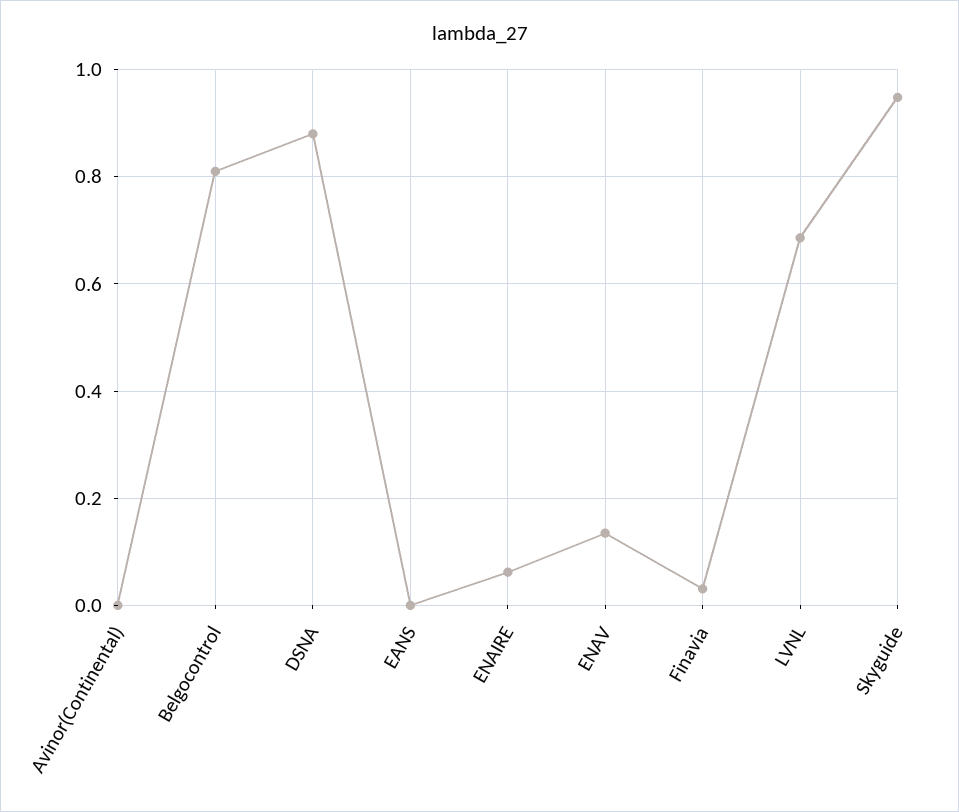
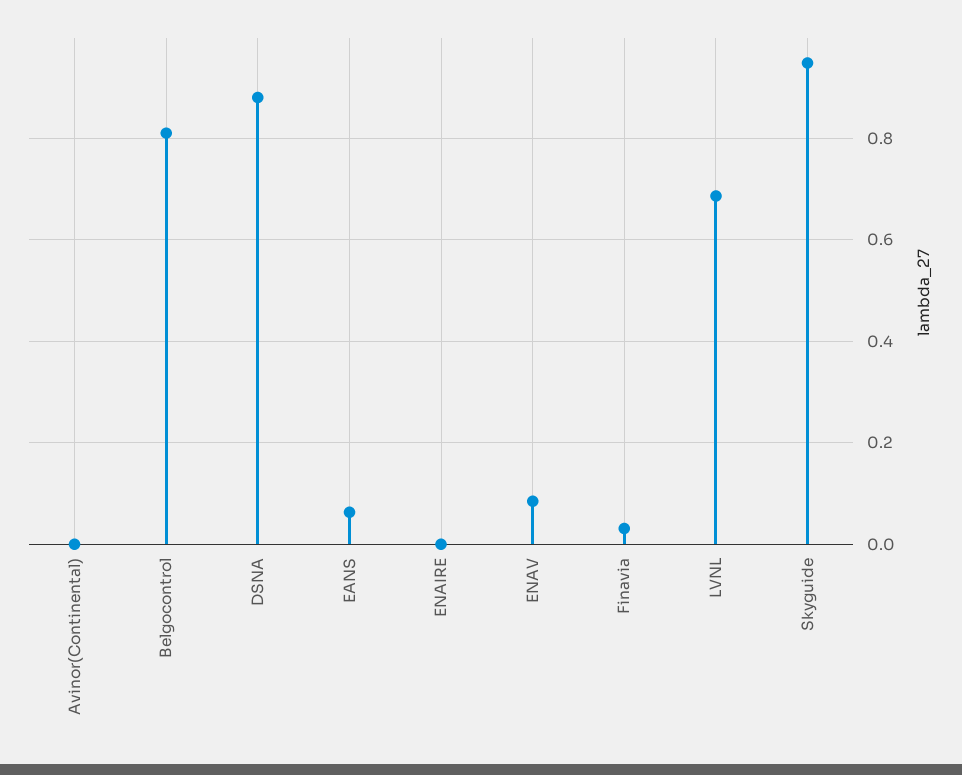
  {
    "Avinor(Continental)": 0,
    "Belgocontrol": 0.82,
    "DSNA": 0.88,
-   "EANS": 0,
+   "EANS": 0.06,
-   "ENAIRE": 0.06,
+   "ENAIRE": 0,
-   "ENAV": 0.14,
+   "ENAV": 0.08,
    "Finavia": 0.04,
    "LVNL": 0.68,
    "Skyguide": 0.94
  }

